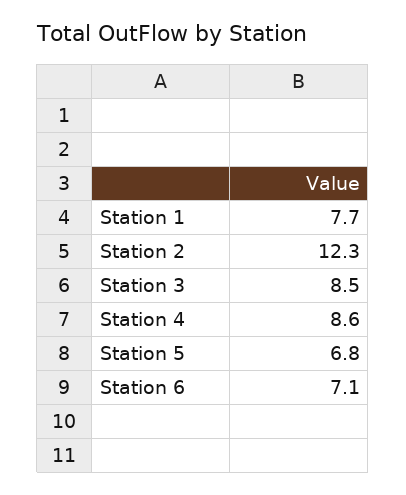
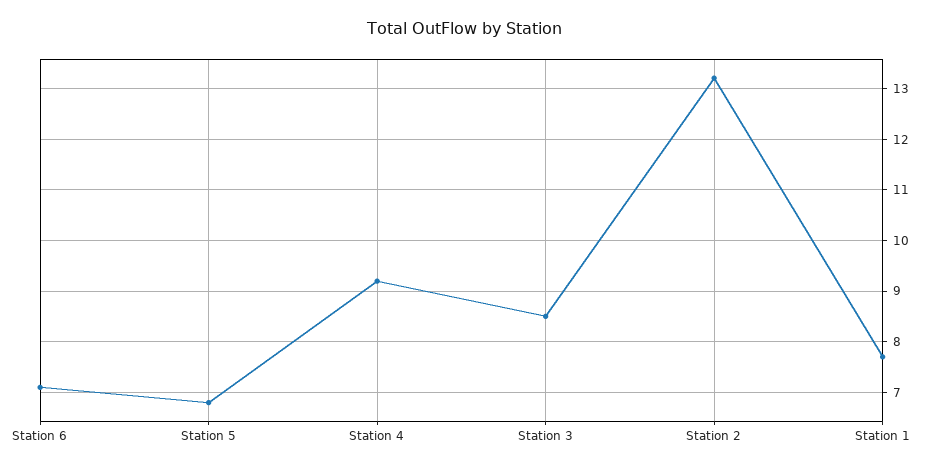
  {
    "Station 1": 7.7,
-   "Station 2": 12.3,
+   "Station 2": 13.2,
    "Station 3": 8.5,
-   "Station 4": 8.6,
+   "Station 4": 9.2,
    "Station 5": 6.8,
    "Station 6": 7.1
  }

